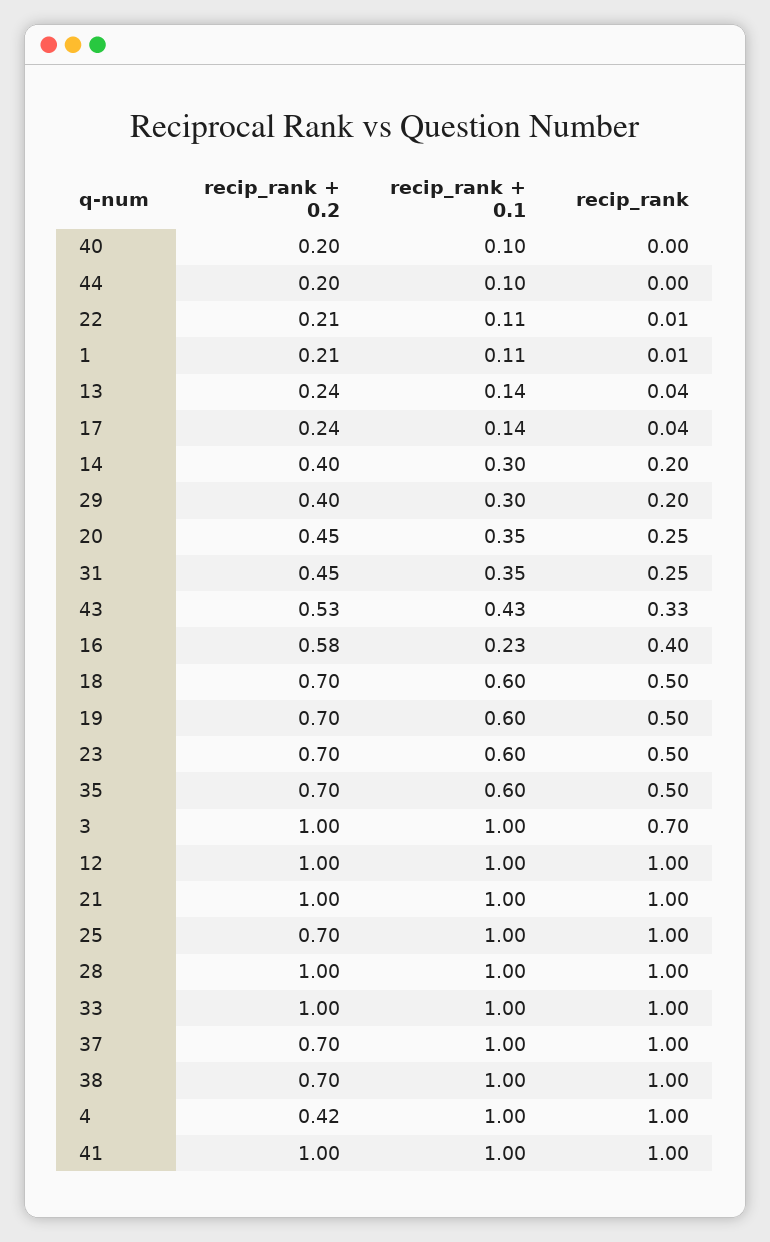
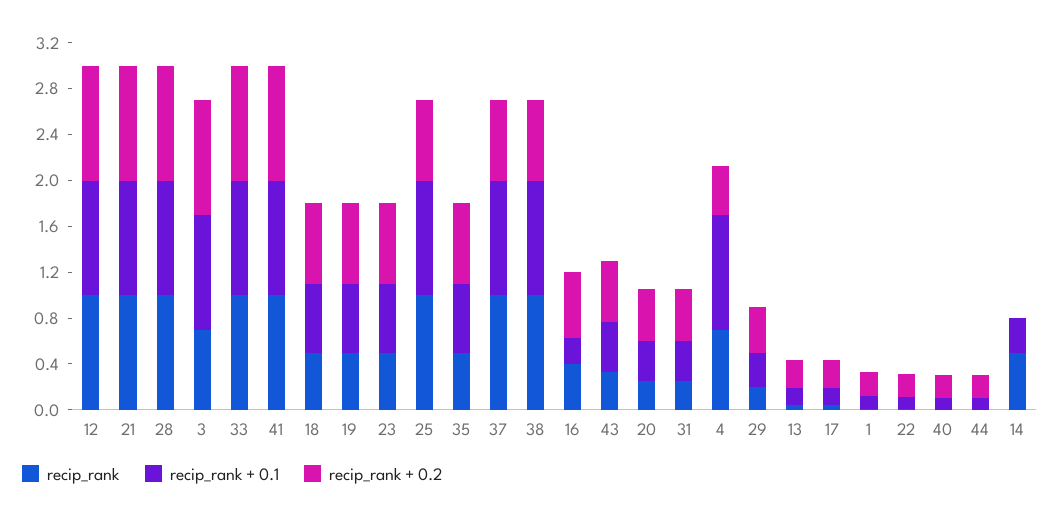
  {
    "recip_rank + 0.2": {
      "40": 0.2,
      "44": 0.2,
      "22": 0.21,
      "1": 0.21,
      "13": 0.24,
      "17": 0.24,
-     "14": 0.4,
+     "14": 0,
      "29": 0.4,
      "20": 0.45,
      "31": 0.45,
      "43": 0.53,
      "16": 0.58,
      "18": 0.7,
      "19": 0.7,
      "23": 0.7,
      "35": 0.7,
      "3": 1,
      "12": 1,
      "21": 1,
      "25": 0.7,
      "28": 1,
      "33": 1,
      "37": 0.7,
      "38": 0.7,
      "4": 0.42,
      "41": 1
    },
    "recip_rank + 0.1": {
      "40": 0.1,
      "44": 0.1,
      "22": 0.11,
      "1": 0.11,
      "13": 0.14,
      "17": 0.14,
      "14": 0.3,
      "29": 0.3,
      "20": 0.35,
      "31": 0.35,
      "43": 0.43,
      "16": 0.23,
      "18": 0.6,
      "19": 0.6,
      "23": 0.6,
      "35": 0.6,
      "3": 1,
      "12": 1,
      "21": 1,
      "25": 1,
      "28": 1,
      "33": 1,
      "37": 1,
      "38": 1,
      "4": 1,
      "41": 1
    },
    "recip_rank": {
      "40": 0,
      "44": 0,
      "22": 0.01,
      "1": 0.01,
      "13": 0.04,
      "17": 0.04,
-     "14": 0.2,
+     "14": 0.5,
      "29": 0.2,
      "20": 0.25,
      "31": 0.25,
      "43": 0.33,
      "16": 0.4,
      "18": 0.5,
      "19": 0.5,
      "23": 0.5,
      "35": 0.5,
      "3": 0.7,
      "12": 1,
      "21": 1,
      "25": 1,
      "28": 1,
      "33": 1,
      "37": 1,
      "38": 1,
-     "4": 1,
+     "4": 0.7,
      "41": 1
    }
  }

